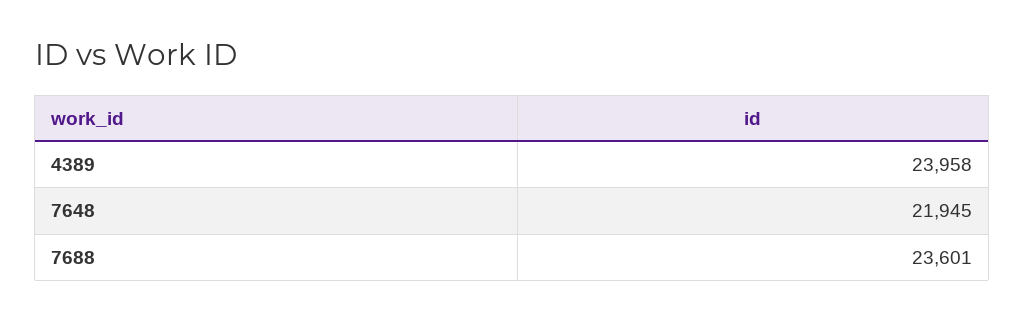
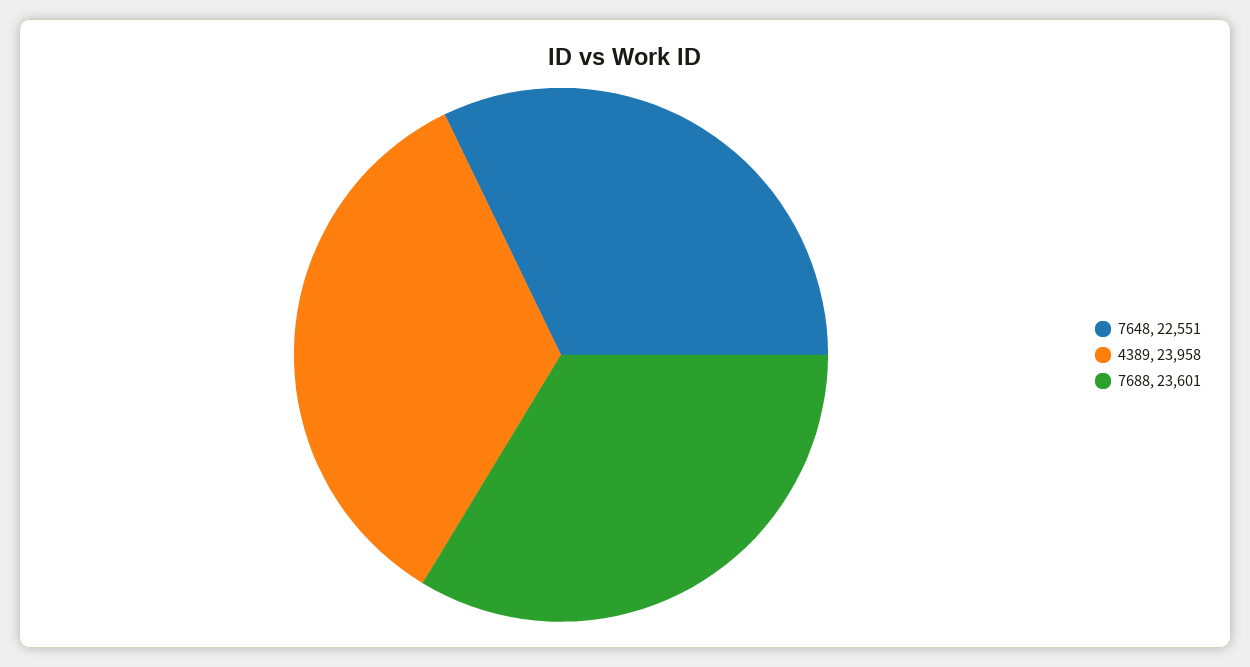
  {
    "4389": 23958,
-   "7648": 21945,
+   "7648": 22551,
    "7688": 23601
  }

